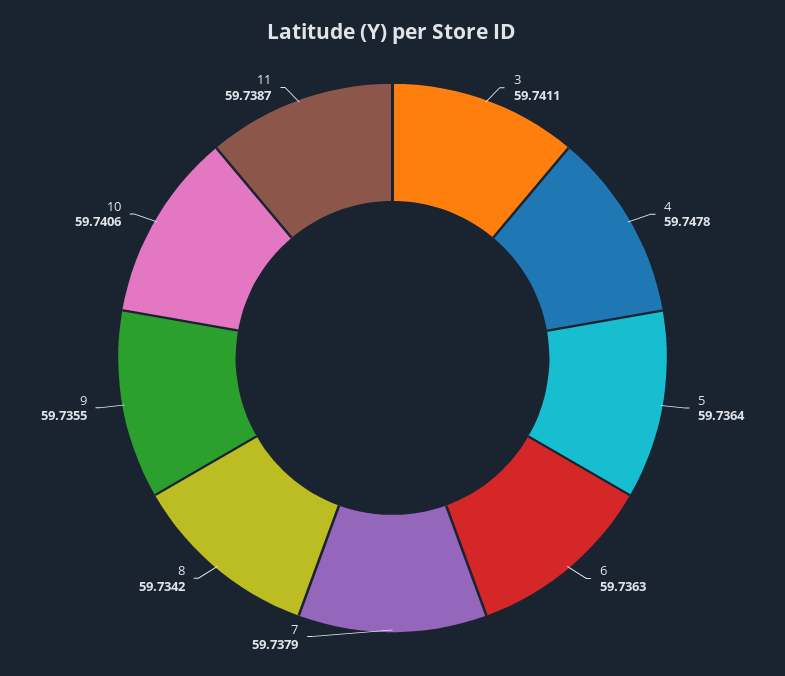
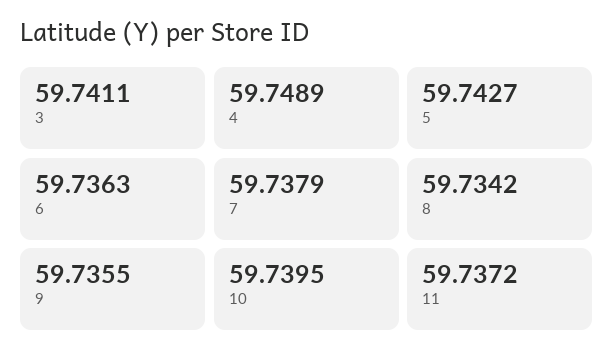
  {
    "3": 59.7411,
-   "4": 59.7478,
+   "4": 59.7489,
-   "5": 59.7364,
+   "5": 59.7427,
    "6": 59.7363,
    "7": 59.7379,
    "8": 59.7342,
    "9": 59.7355,
-   "10": 59.7406,
+   "10": 59.7395,
-   "11": 59.7387
+   "11": 59.7372
  }

